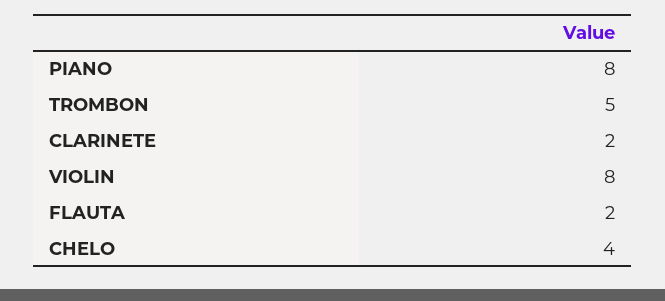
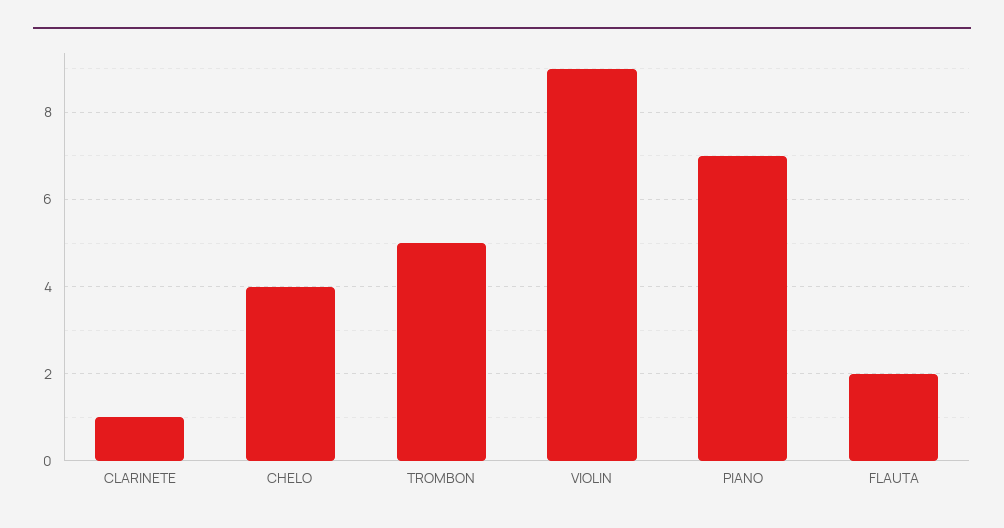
  {
-   "PIANO": 8,
+   "PIANO": 7,
    "TROMBON": 5,
-   "CLARINETE": 2,
+   "CLARINETE": 1,
-   "VIOLIN": 8,
+   "VIOLIN": 9,
    "FLAUTA": 2,
    "CHELO": 4
  }

